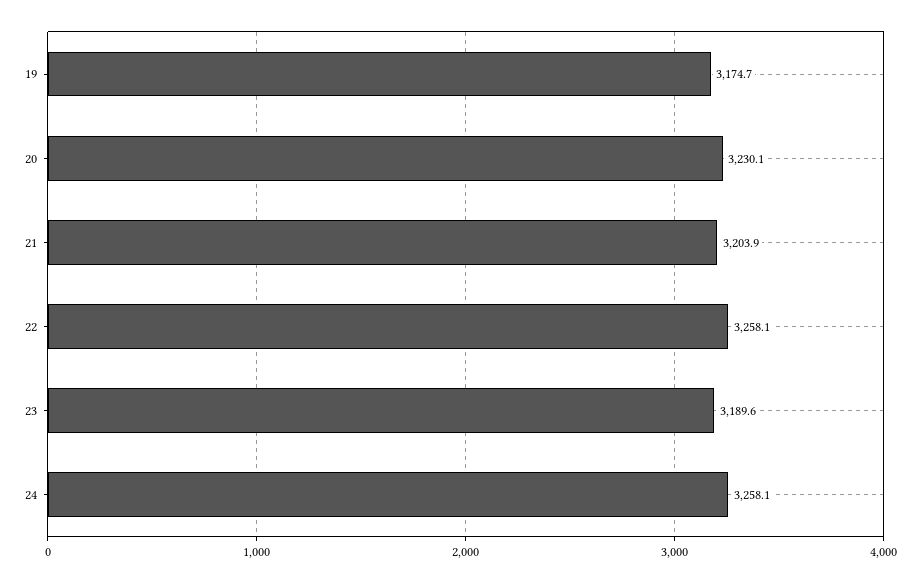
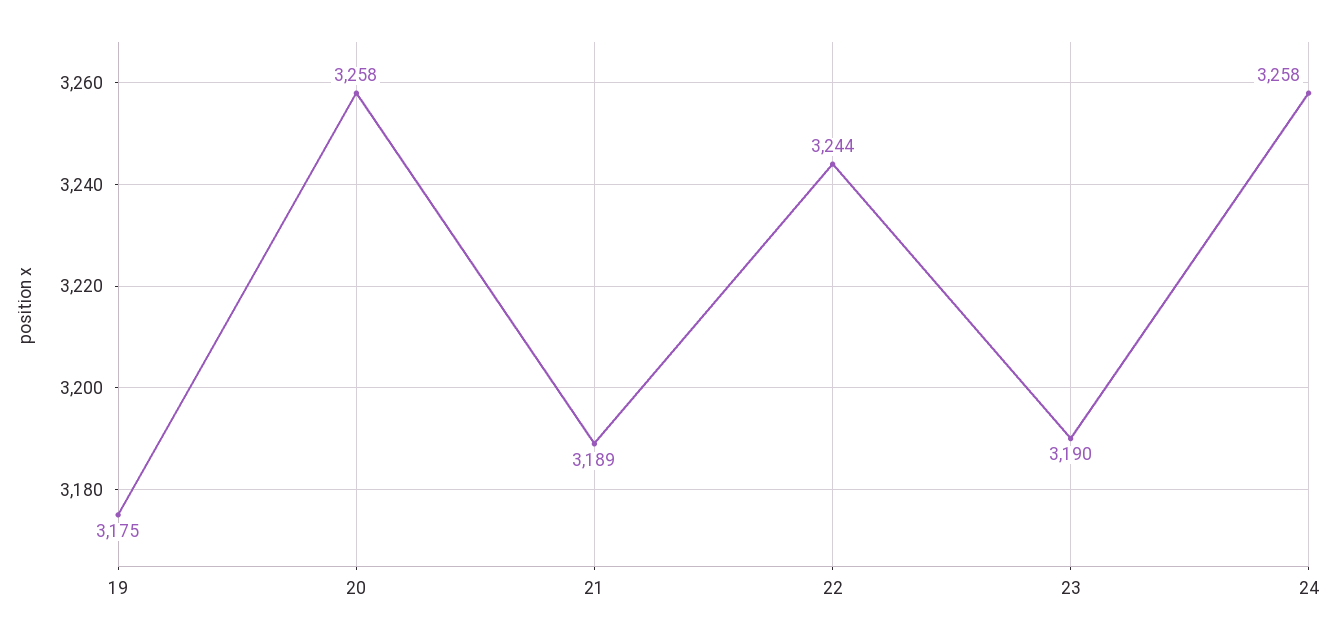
  {
    "19": 3174.7,
-   "20": 3230.1,
+   "20": 3258,
-   "21": 3203.9,
+   "21": 3189,
-   "22": 3258.1,
+   "22": 3244,
    "23": 3189.6,
    "24": 3258.1
  }

